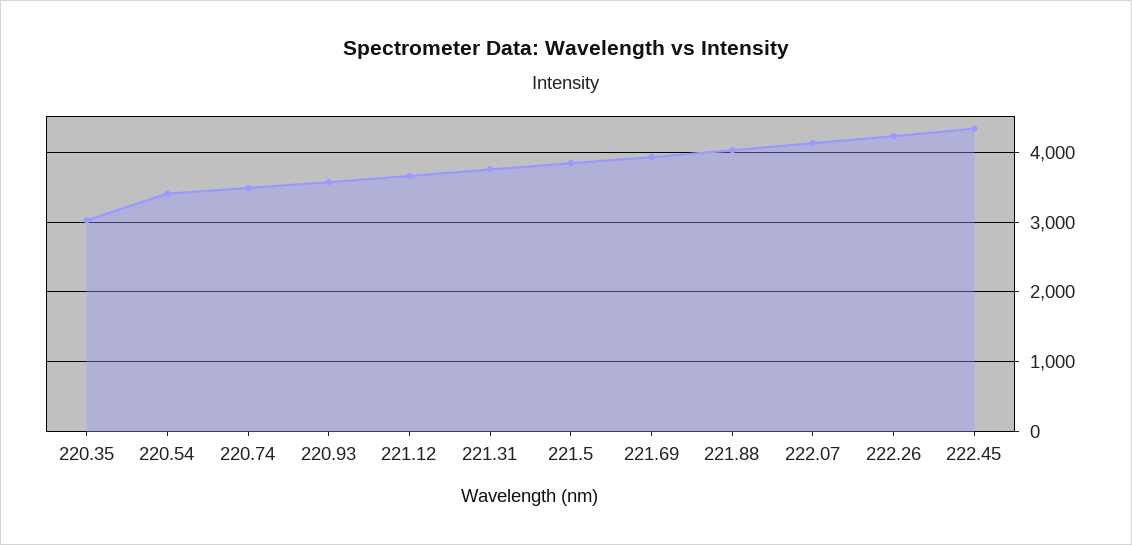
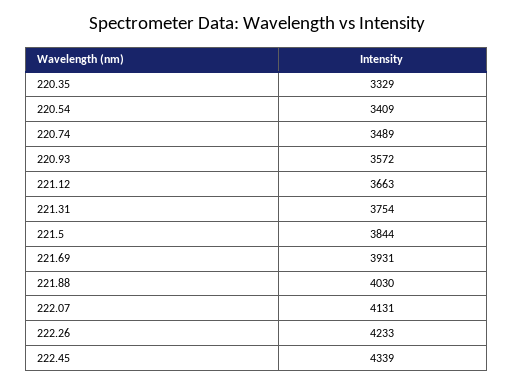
  {
-   "220.35": 3000,
+   "220.35": 3329,
    "220.54": 3409,
    "220.74": 3489,
    "220.93": 3572,
    "221.12": 3663,
    "221.31": 3754,
    "221.5": 3844,
    "221.69": 3931,
    "221.88": 4030,
    "222.07": 4131,
    "222.26": 4233,
    "222.45": 4339
  }

